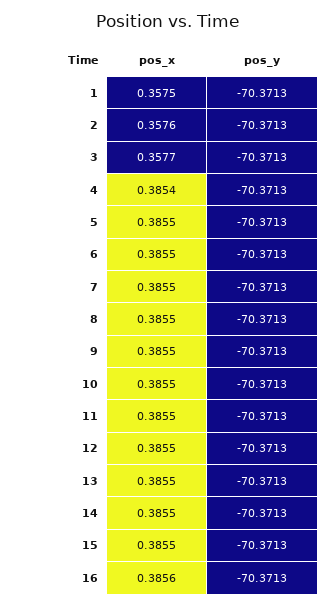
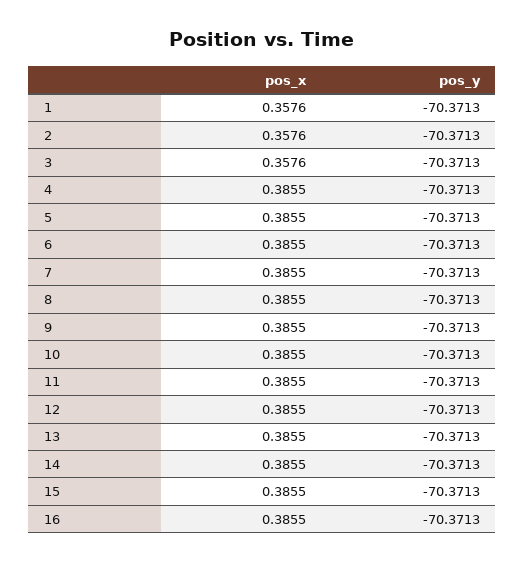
  {
    "pos_x": {
-     "1": 0.3575,
+     "1": 0.3576,
      "2": 0.3576,
-     "3": 0.3577,
+     "3": 0.3576,
-     "4": 0.3854,
+     "4": 0.3855,
      "5": 0.3855,
      "6": 0.3855,
      "7": 0.3855,
      "8": 0.3855,
      "9": 0.3855,
      "10": 0.3855,
      "11": 0.3855,
      "12": 0.3855,
      "13": 0.3855,
      "14": 0.3855,
      "15": 0.3855,
-     "16": 0.3856
+     "16": 0.3855
    },
    "pos_y": {
      "1": -70.3713,
      "2": -70.3713,
      "3": -70.3713,
      "4": -70.3713,
      "5": -70.3713,
      "6": -70.3713,
      "7": -70.3713,
      "8": -70.3713,
      "9": -70.3713,
      "10": -70.3713,
      "11": -70.3713,
      "12": -70.3713,
      "13": -70.3713,
      "14": -70.3713,
      "15": -70.3713,
      "16": -70.3713
    }
  }

